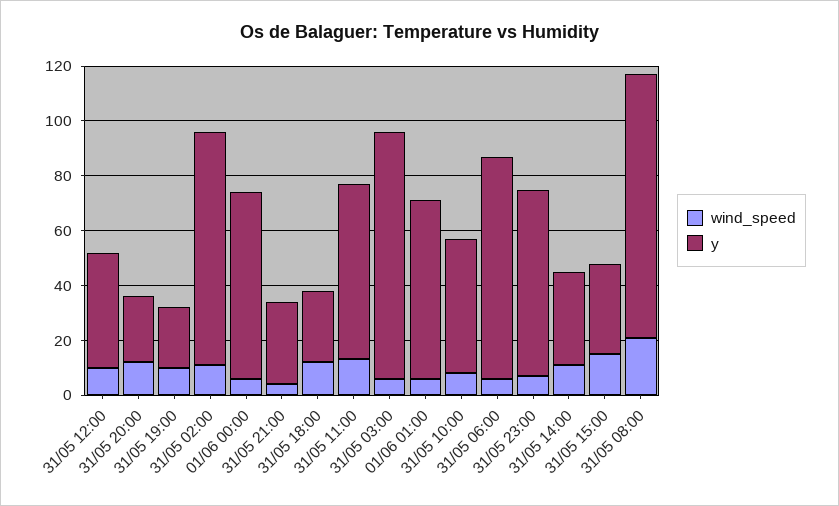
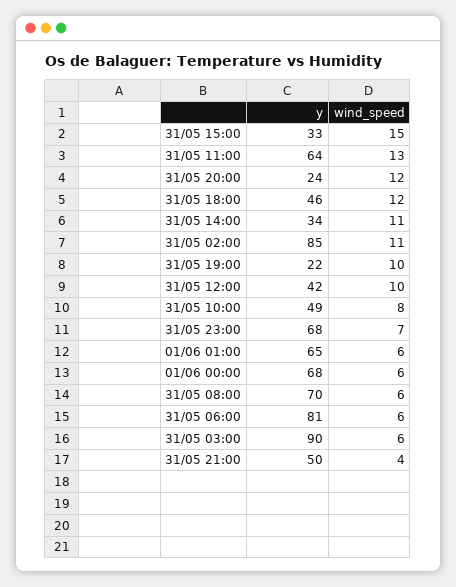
  {
    "wind_speed": {
      "31/05 12:00": 10,
      "31/05 20:00": 12,
      "31/05 19:00": 10,
      "31/05 02:00": 11,
      "01/06 00:00": 6,
      "31/05 21:00": 4,
      "31/05 18:00": 12,
      "31/05 11:00": 13,
      "31/05 03:00": 6,
      "01/06 01:00": 6,
      "31/05 10:00": 8,
      "31/05 06:00": 6,
      "31/05 23:00": 7,
      "31/05 14:00": 11,
      "31/05 15:00": 15,
-     "31/05 08:00": 20
+     "31/05 08:00": 6
    },
    "y": {
      "31/05 12:00": 42,
      "31/05 20:00": 24,
      "31/05 19:00": 22,
      "31/05 02:00": 85,
      "01/06 00:00": 68,
-     "31/05 21:00": 30,
+     "31/05 21:00": 50,
-     "31/05 18:00": 25,
+     "31/05 18:00": 46,
      "31/05 11:00": 64,
      "31/05 03:00": 90,
      "01/06 01:00": 65,
      "31/05 10:00": 49,
      "31/05 06:00": 81,
      "31/05 23:00": 68,
      "31/05 14:00": 34,
      "31/05 15:00": 33,
-     "31/05 08:00": 95
+     "31/05 08:00": 70
    }
  }

